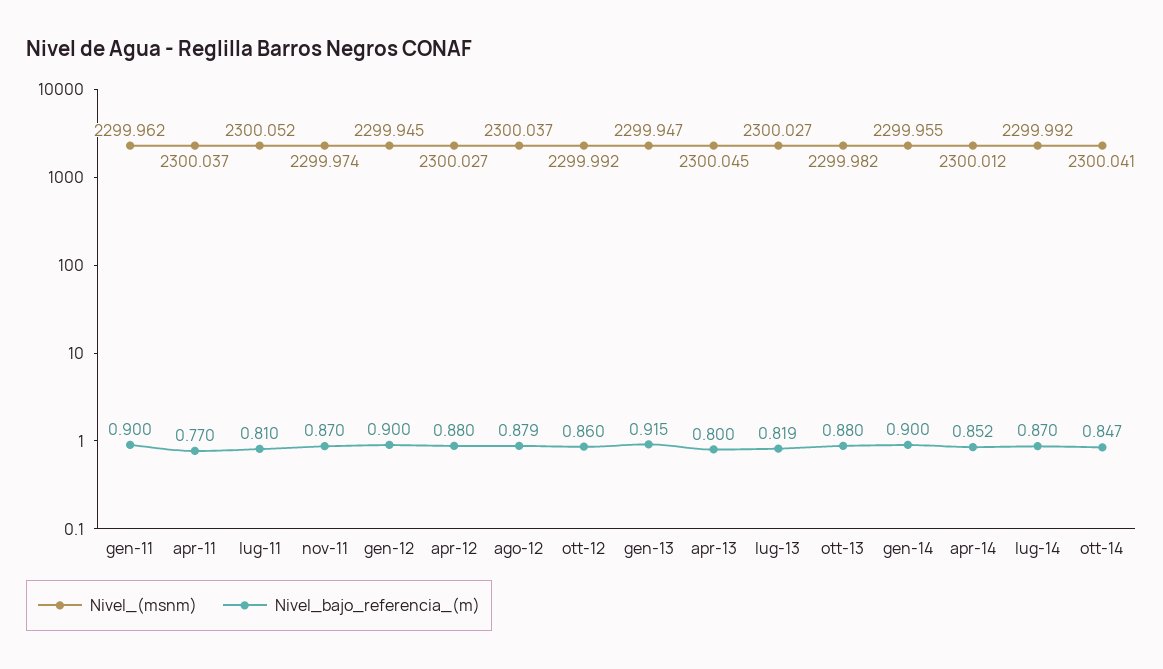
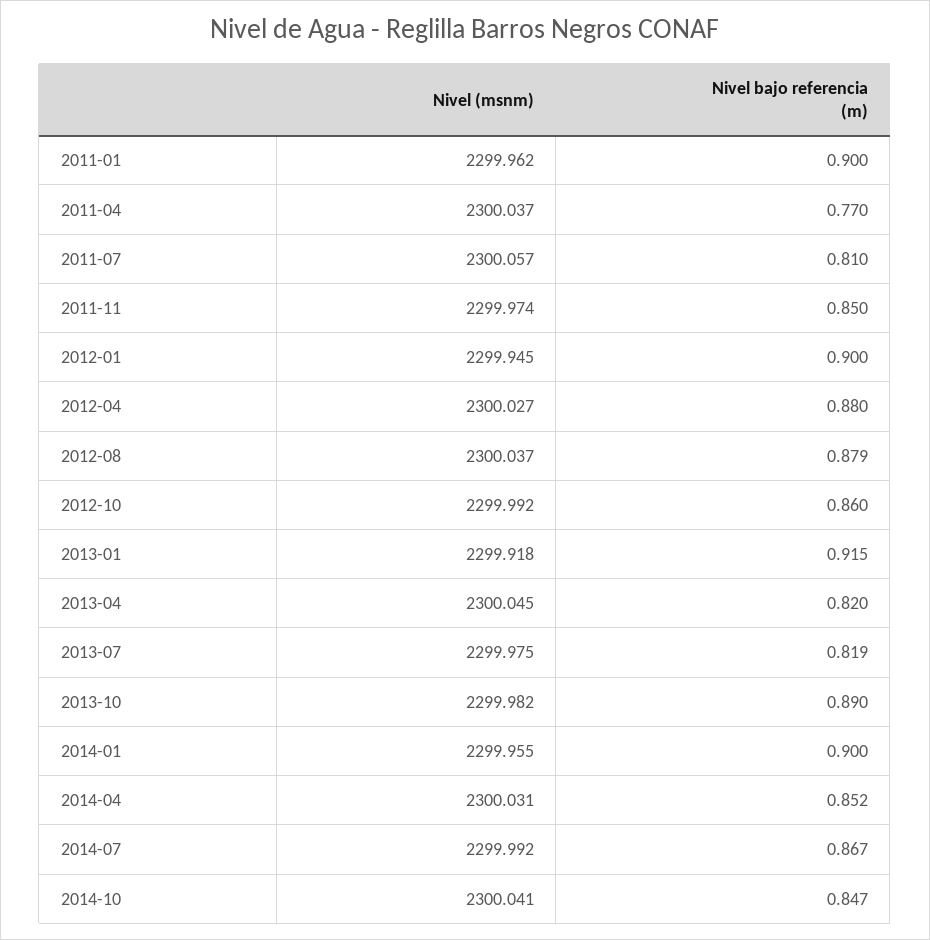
  {
    "Nivel_(msnm)": {
      "gen-11": 2299.962,
      "apr-11": 2300.037,
-     "lug-11": 2300.052,
+     "lug-11": 2300.057,
      "nov-11": 2299.974,
      "gen-12": 2299.945,
      "apr-12": 2300.027,
      "ago-12": 2300.037,
      "ott-12": 2299.992,
-     "gen-13": 2299.947,
+     "gen-13": 2299.918,
      "apr-13": 2300.045,
-     "lug-13": 2300.027,
+     "lug-13": 2299.975,
      "ott-13": 2299.982,
      "gen-14": 2299.955,
-     "apr-14": 2300.012,
+     "apr-14": 2300.031,
      "lug-14": 2299.992,
      "ott-14": 2300.041
    },
    "Nivel_bajo_referencia_(m)": {
      "gen-11": 0.9,
      "apr-11": 0.77,
      "lug-11": 0.81,
-     "nov-11": 0.87,
+     "nov-11": 0.85,
      "gen-12": 0.9,
      "apr-12": 0.88,
      "ago-12": 0.879,
      "ott-12": 0.86,
      "gen-13": 0.915,
-     "apr-13": 0.8,
+     "apr-13": 0.82,
      "lug-13": 0.819,
-     "ott-13": 0.88,
+     "ott-13": 0.89,
      "gen-14": 0.9,
      "apr-14": 0.852,
-     "lug-14": 0.87,
+     "lug-14": 0.867,
      "ott-14": 0.847
    }
  }

